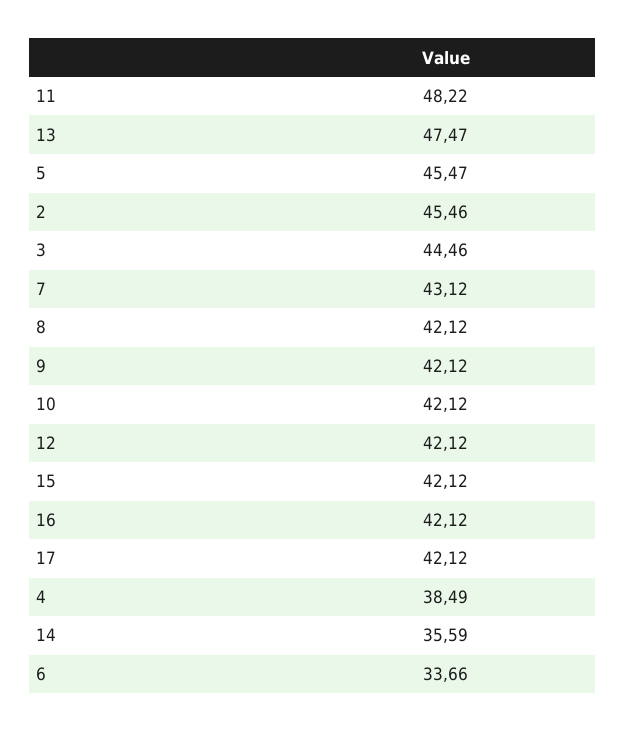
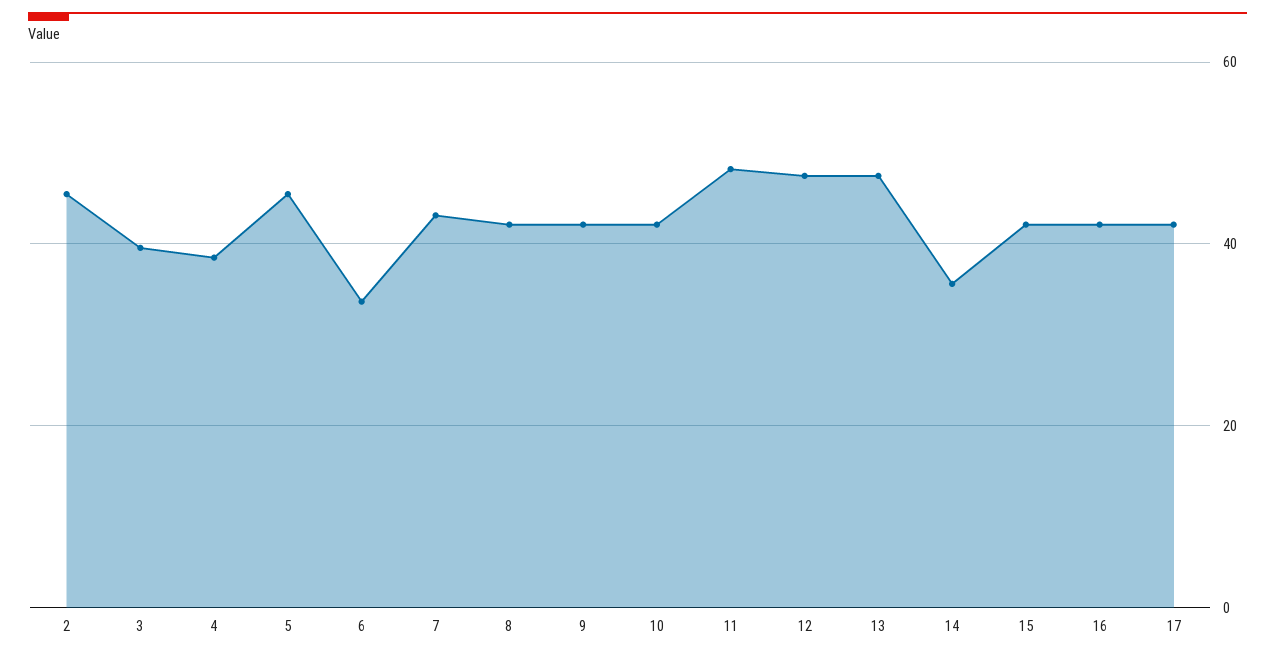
  {
    "11": 48.22,
    "13": 47.47,
    "5": 45.47,
    "2": 45.46,
-   "3": 44.46,
+   "3": 40,
    "7": 43.12,
    "8": 42.12,
    "9": 42.12,
    "10": 42.12,
-   "12": 42.12,
+   "12": 48,
    "15": 42.12,
    "16": 42.12,
    "17": 42.12,
    "4": 38.49,
    "14": 35.59,
    "6": 33.66
  }

